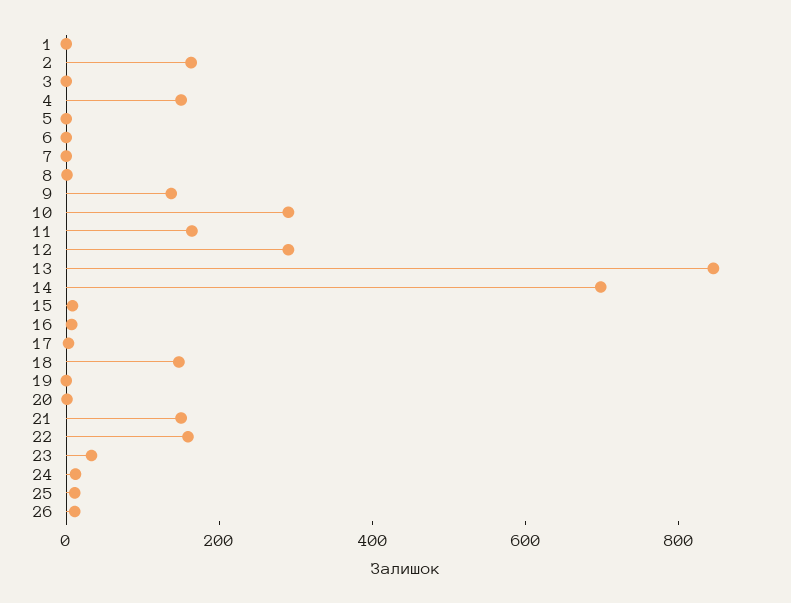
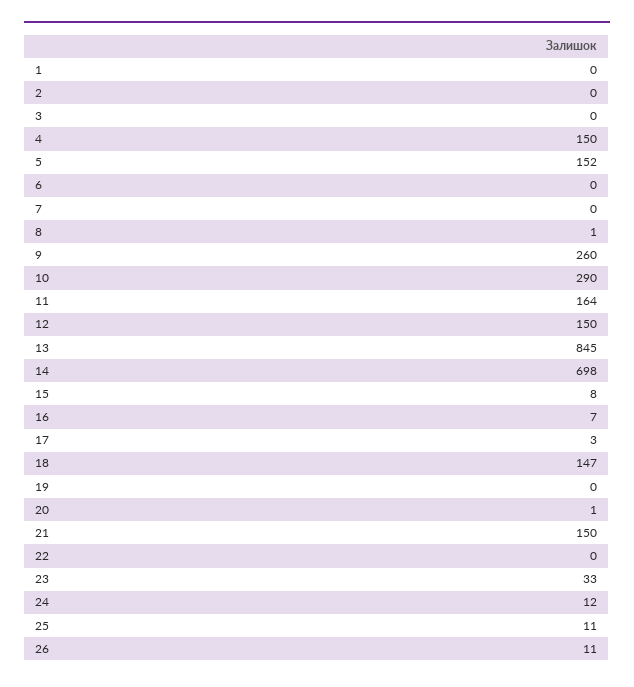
  {
    "1": 0,
-   "2": 150,
+   "2": 0,
    "3": 0,
    "4": 150,
-   "5": 0,
+   "5": 152,
    "6": 0,
    "7": 0,
    "8": 1,
-   "9": 150,
+   "9": 260,
    "10": 290,
    "11": 164,
-   "12": 300,
+   "12": 150,
    "13": 845,
    "14": 698,
    "15": 8,
    "16": 7,
    "17": 3,
    "18": 147,
    "19": 0,
    "20": 1,
    "21": 150,
-   "22": 150,
+   "22": 0,
    "23": 33,
    "24": 12,
    "25": 11,
    "26": 11
  }

